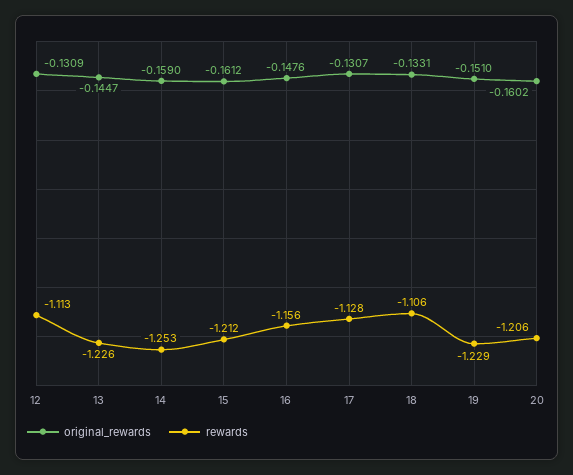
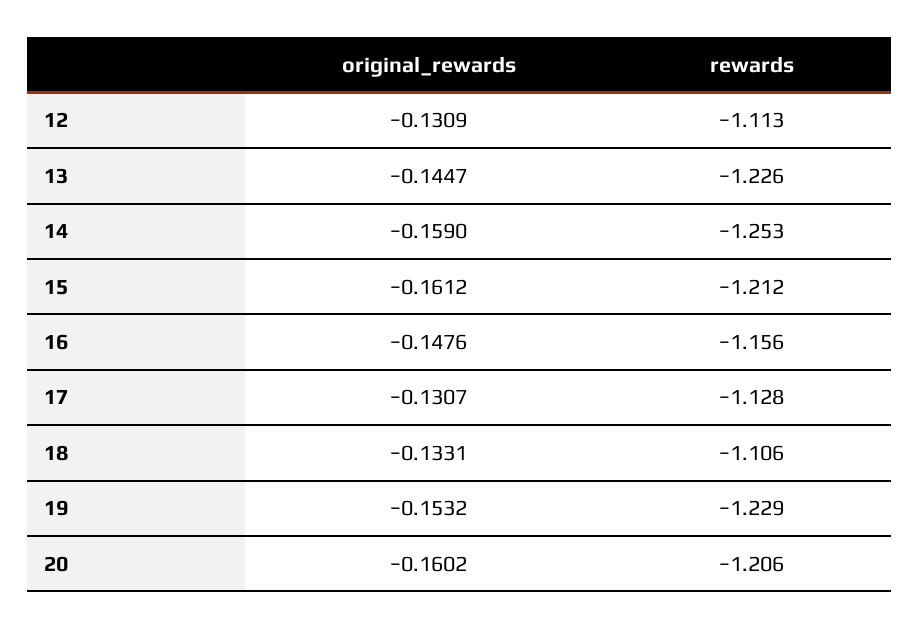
  {
    "original_rewards": {
      "12": -0.1309,
      "13": -0.1447,
      "14": -0.159,
      "15": -0.1612,
      "16": -0.1476,
      "17": -0.1307,
      "18": -0.1331,
-     "19": -0.151,
+     "19": -0.1532,
      "20": -0.1602
    },
    "rewards": {
      "12": -1.113,
      "13": -1.226,
      "14": -1.253,
      "15": -1.212,
      "16": -1.156,
      "17": -1.128,
      "18": -1.106,
      "19": -1.229,
      "20": -1.206
    }
  }

